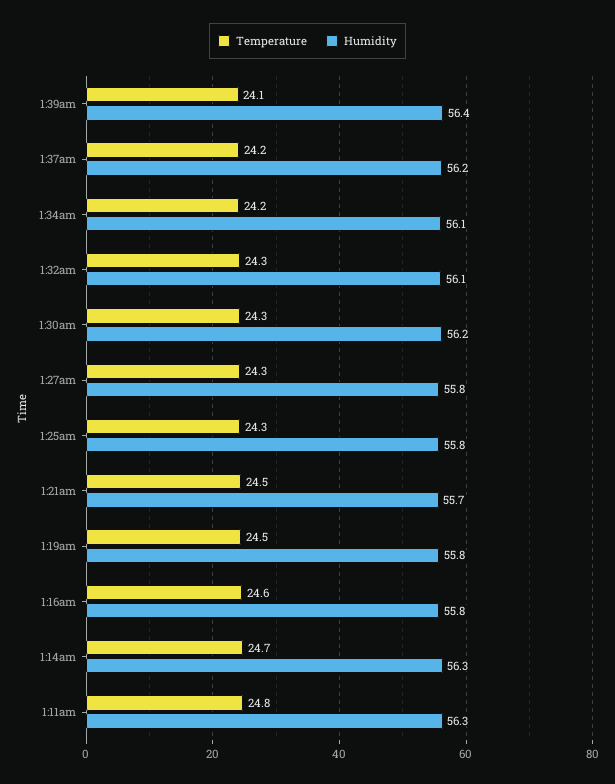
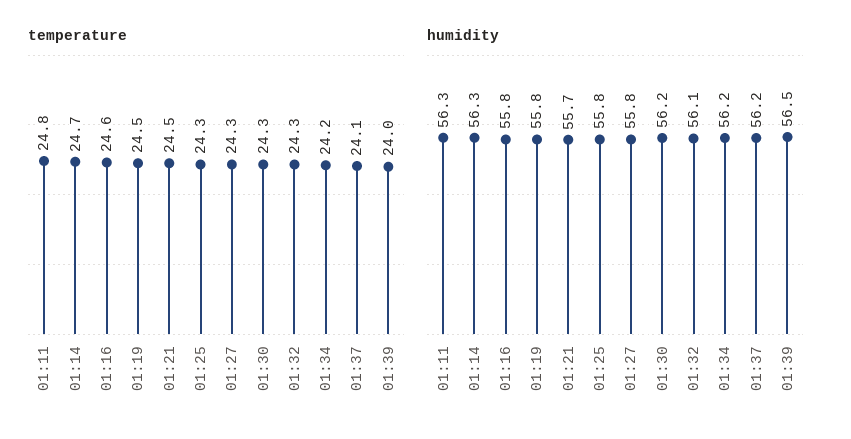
  {
    "Temperature": {
-     "1:39am": 24.1,
+     "1:39am": 24,
-     "1:37am": 24.2,
+     "1:37am": 24.1,
      "1:34am": 24.2,
      "1:32am": 24.3,
      "1:30am": 24.3,
      "1:27am": 24.3,
      "1:25am": 24.3,
      "1:21am": 24.5,
      "1:19am": 24.5,
      "1:16am": 24.6,
      "1:14am": 24.7,
      "1:11am": 24.8
    },
    "Humidity": {
-     "1:39am": 56.4,
+     "1:39am": 56.5,
      "1:37am": 56.2,
-     "1:34am": 56.1,
+     "1:34am": 56.2,
      "1:32am": 56.1,
      "1:30am": 56.2,
      "1:27am": 55.8,
      "1:25am": 55.8,
      "1:21am": 55.7,
      "1:19am": 55.8,
      "1:16am": 55.8,
      "1:14am": 56.3,
      "1:11am": 56.3
    }
  }

